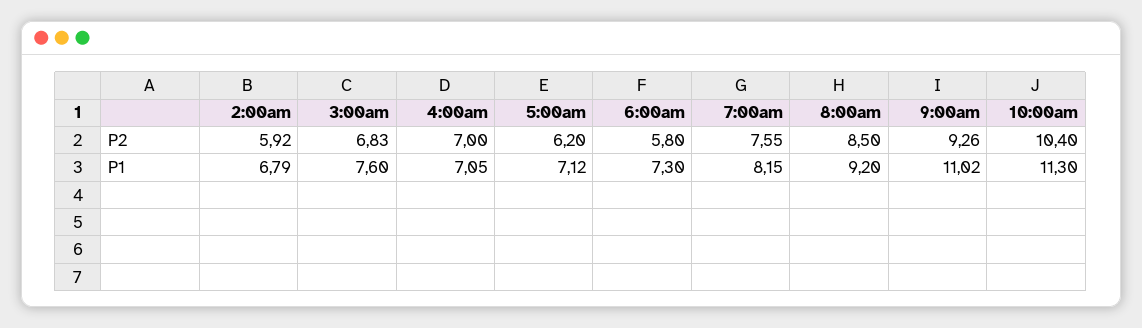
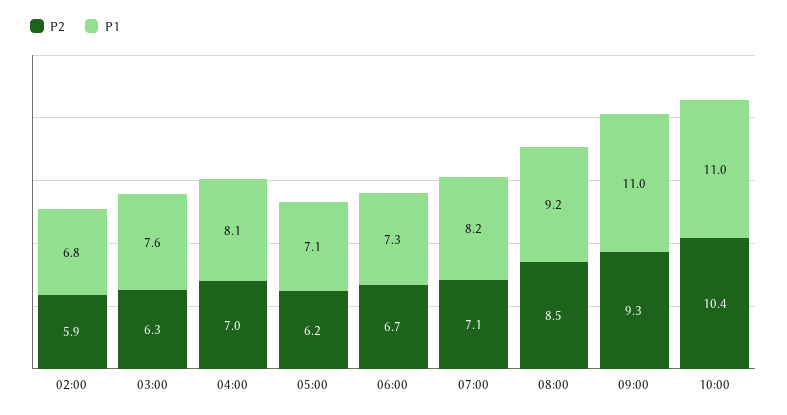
  {
    "P2": {
      "2:00am": 5.92,
-     "3:00am": 6.83,
+     "3:00am": 6.3,
      "4:00am": 7,
      "5:00am": 6.2,
-     "6:00am": 5.8,
+     "6:00am": 6.7,
-     "7:00am": 7.55,
+     "7:00am": 7.1,
      "8:00am": 8.5,
      "9:00am": 9.26,
      "10:00am": 10.4
    },
    "P1": {
      "2:00am": 6.79,
      "3:00am": 7.6,
-     "4:00am": 7.05,
+     "4:00am": 8.1,
      "5:00am": 7.12,
      "6:00am": 7.3,
      "7:00am": 8.15,
      "8:00am": 9.2,
      "9:00am": 11.02,
-     "10:00am": 11.3
+     "10:00am": 11
    }
  }

